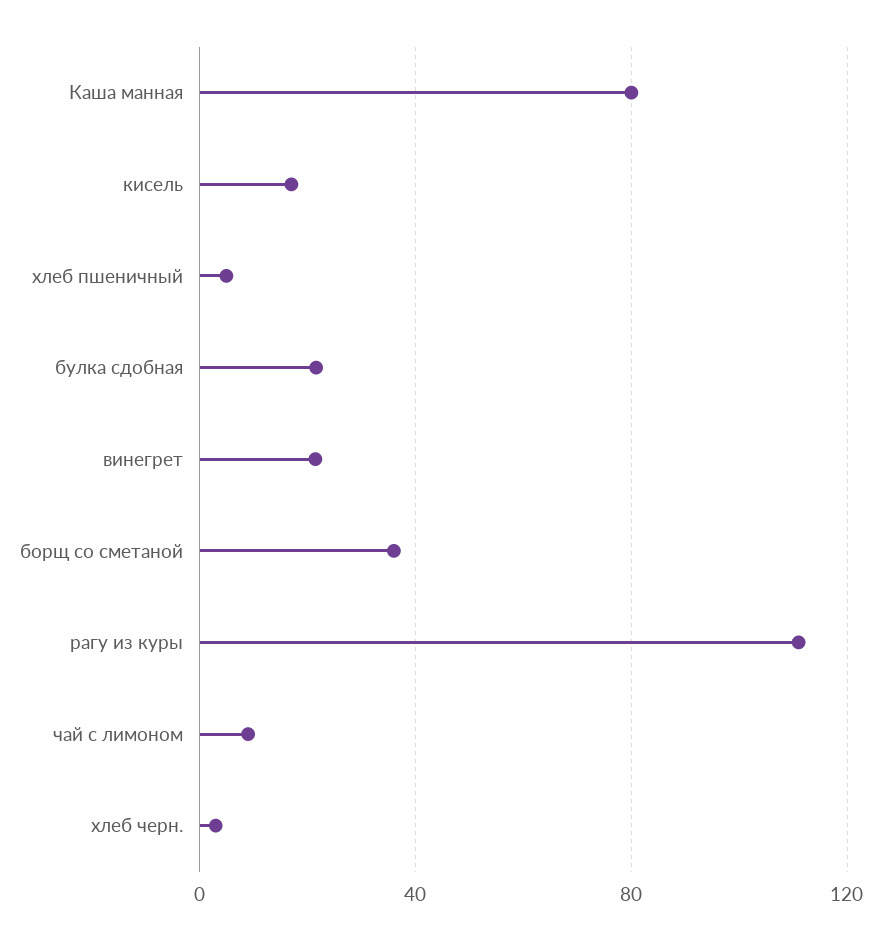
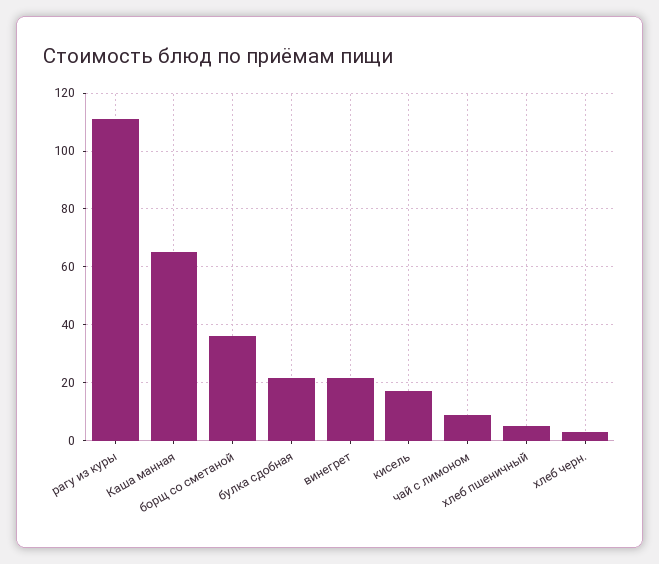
  {
-   "Каша манная": 80,
+   "Каша манная": 65,
    "кисель": 17.5,
    "хлеб пшеничный": 5,
    "булка сдобная": 22.5,
    "винегрет": 22.5,
    "борщ со сметаной": 35,
    "рагу из куры": 110,
    "чай с лимоном": 10,
    "хлеб черн.": 2.5
  }

